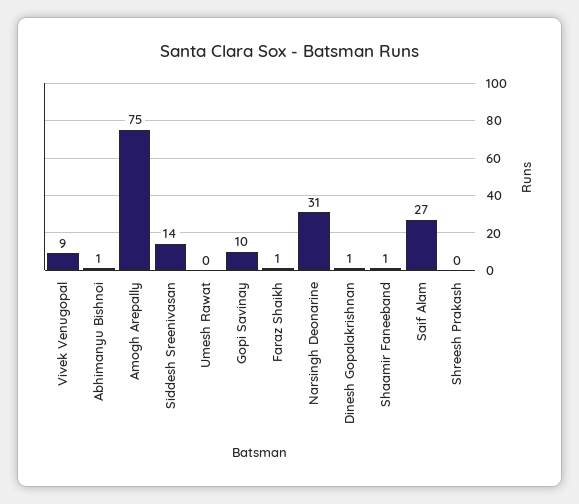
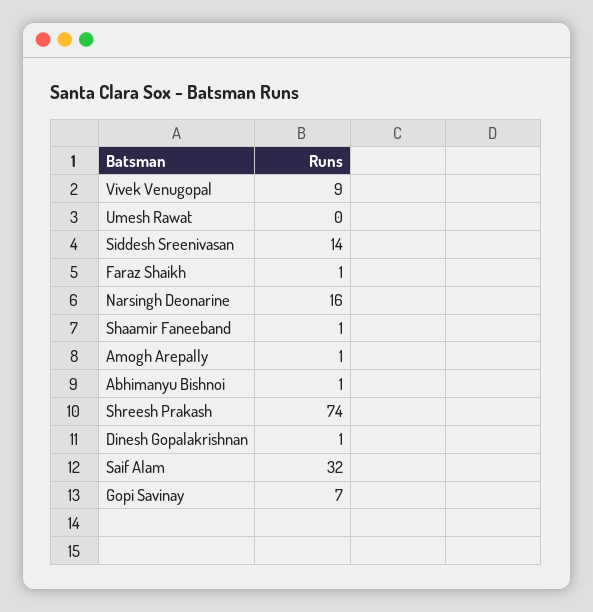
  {
    "Vivek Venugopal": 9,
    "Abhimanyu Bishnoi": 1,
-   "Amogh Arepally": 75,
+   "Amogh Arepally": 1,
    "Siddesh Sreenivasan": 14,
    "Umesh Rawat": 0,
-   "Gopi Savinay": 10,
+   "Gopi Savinay": 7,
    "Faraz Shaikh": 1,
-   "Narsingh Deonarine": 31,
+   "Narsingh Deonarine": 16,
    "Dinesh Gopalakrishnan": 1,
    "Shaamir Faneeband": 1,
-   "Saif Alam": 27,
+   "Saif Alam": 32,
-   "Shreesh Prakash": 0
+   "Shreesh Prakash": 74
  }

